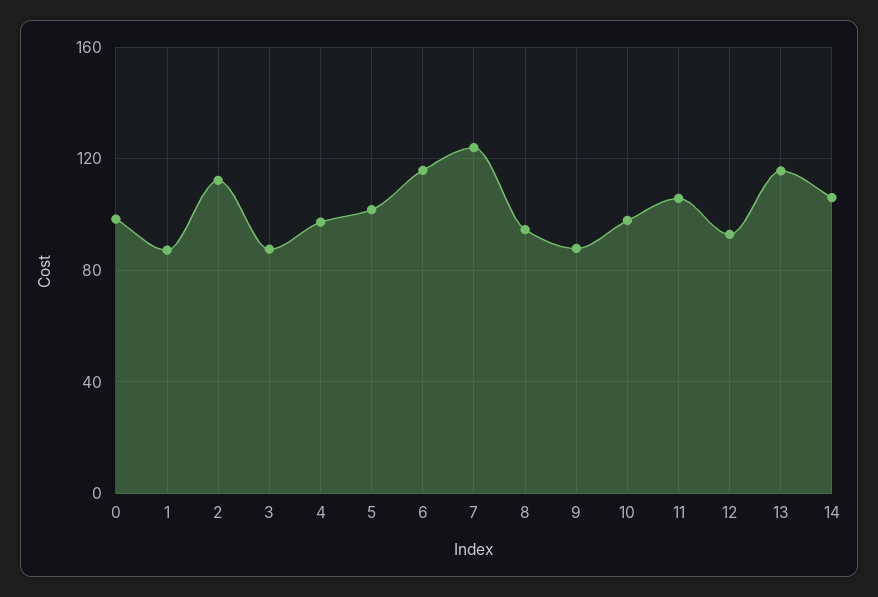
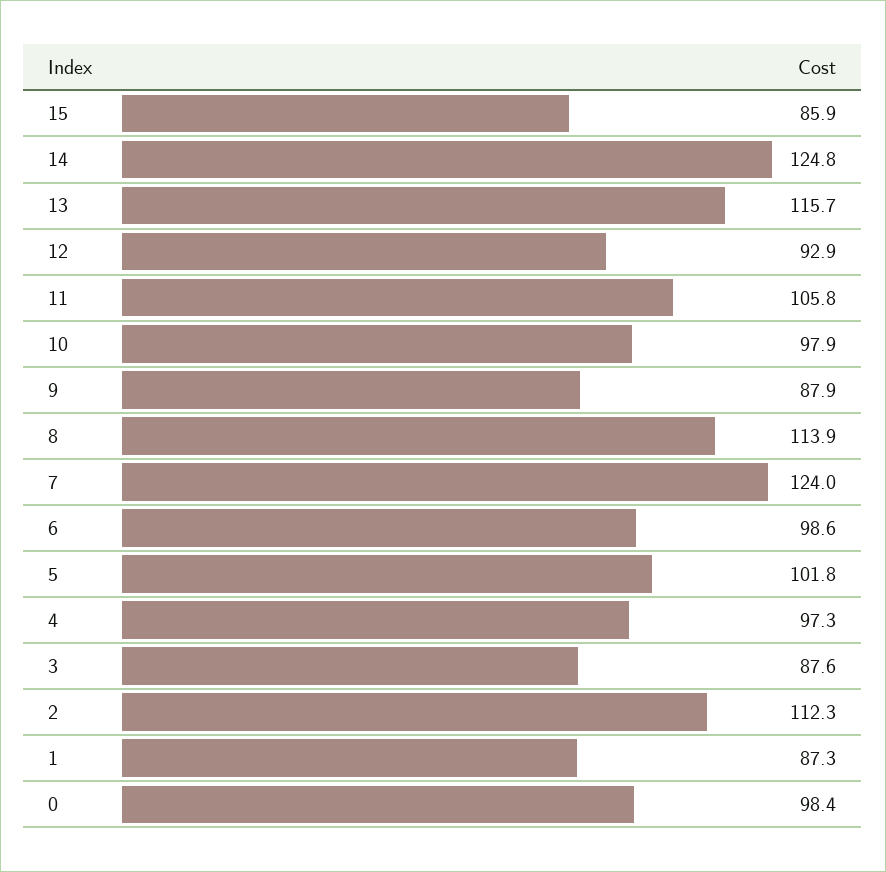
  {
    "0": 98.4,
    "1": 87.3,
    "2": 112.3,
    "3": 87.6,
    "4": 97.3,
    "5": 101.8,
-   "6": 115,
+   "6": 98.6,
    "7": 124,
-   "8": 95,
+   "8": 113.9,
    "9": 87.9,
    "10": 97.9,
    "11": 105.8,
    "12": 92.9,
    "13": 115.7,
-   "14": 105
+   "14": 124.8,
+   "15": 85.9
  }

